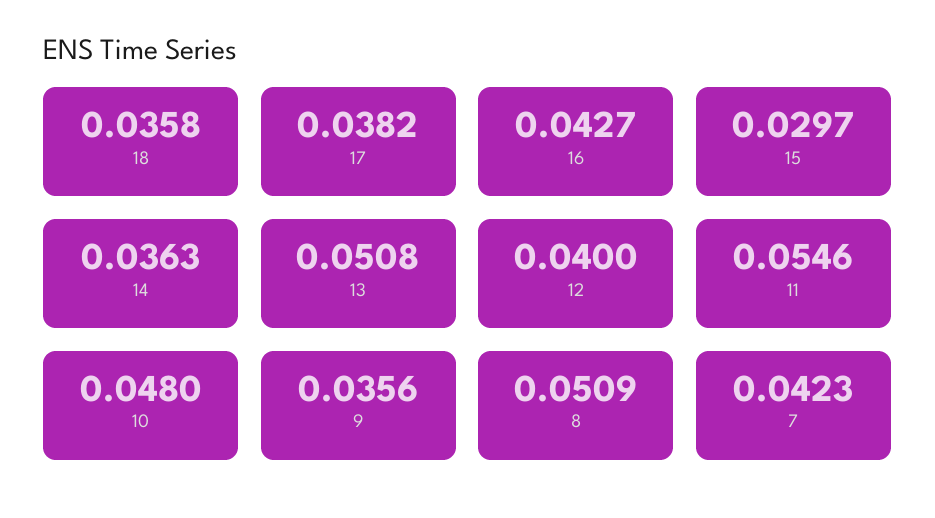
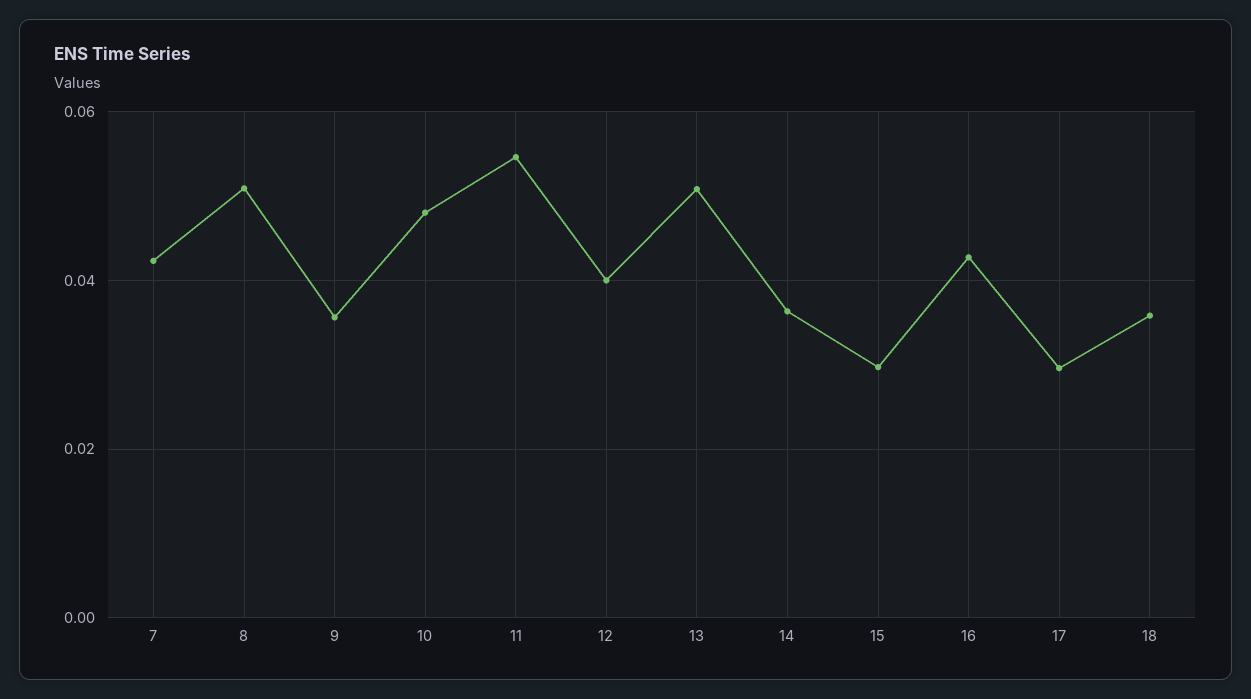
  {
    "18": 0.0358,
-   "17": 0.0382,
+   "17": 0.03,
    "16": 0.0427,
    "15": 0.0297,
    "14": 0.0363,
    "13": 0.0508,
    "12": 0.04,
    "11": 0.0546,
    "10": 0.048,
    "9": 0.0356,
    "8": 0.0509,
    "7": 0.0423
  }

